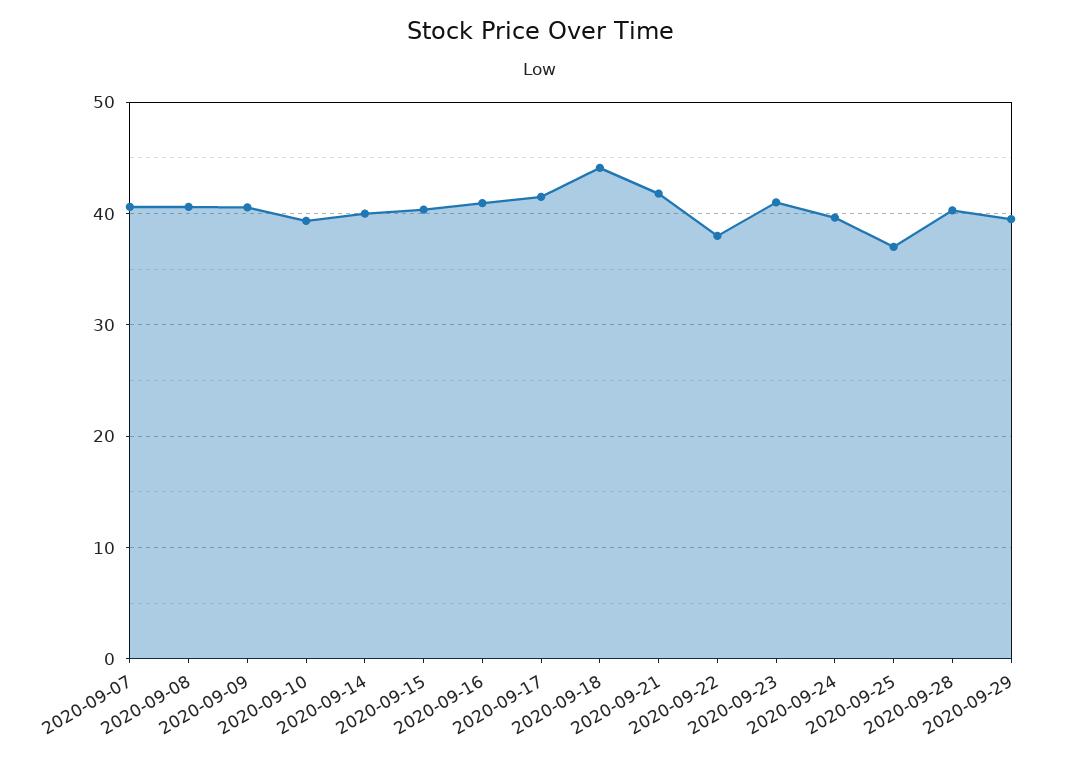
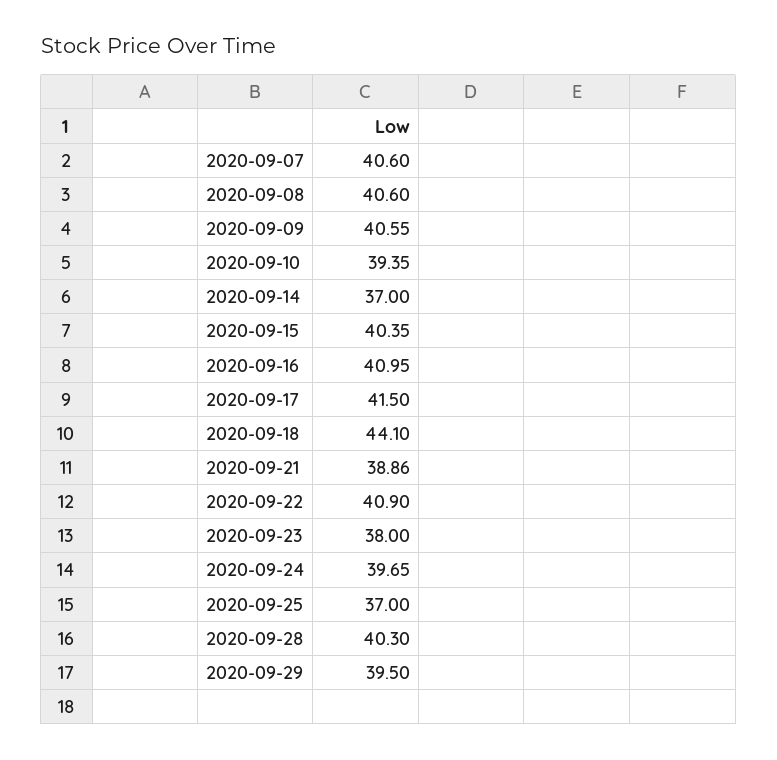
  {
    "2020-09-07": 40.6,
    "2020-09-08": 40.6,
    "2020-09-09": 40.55,
    "2020-09-10": 39.35,
-   "2020-09-14": 40,
+   "2020-09-14": 37,
    "2020-09-15": 40.35,
    "2020-09-16": 40.95,
    "2020-09-17": 41.5,
    "2020-09-18": 44.1,
-   "2020-09-21": 42,
+   "2020-09-21": 38.86,
-   "2020-09-22": 38,
+   "2020-09-22": 40.9,
-   "2020-09-23": 41,
+   "2020-09-23": 38,
    "2020-09-24": 39.65,
    "2020-09-25": 37,
    "2020-09-28": 40.3,
    "2020-09-29": 39.5
  }

